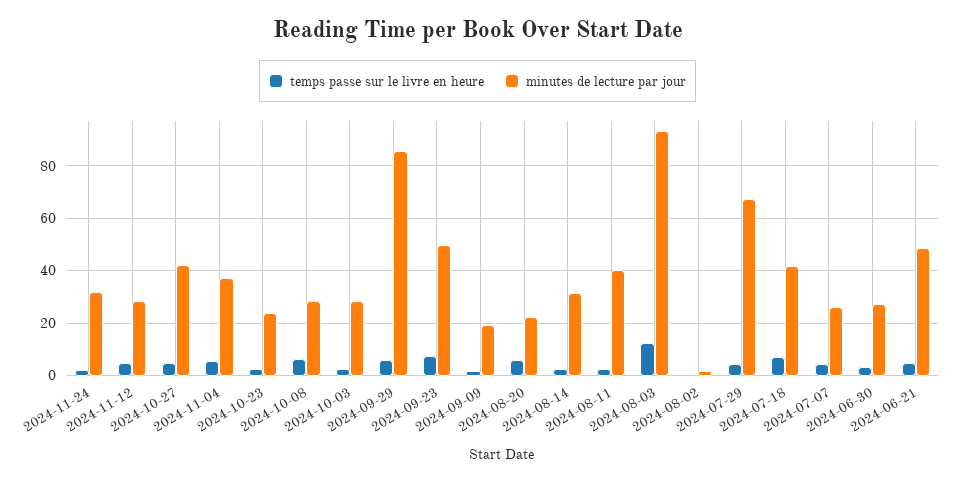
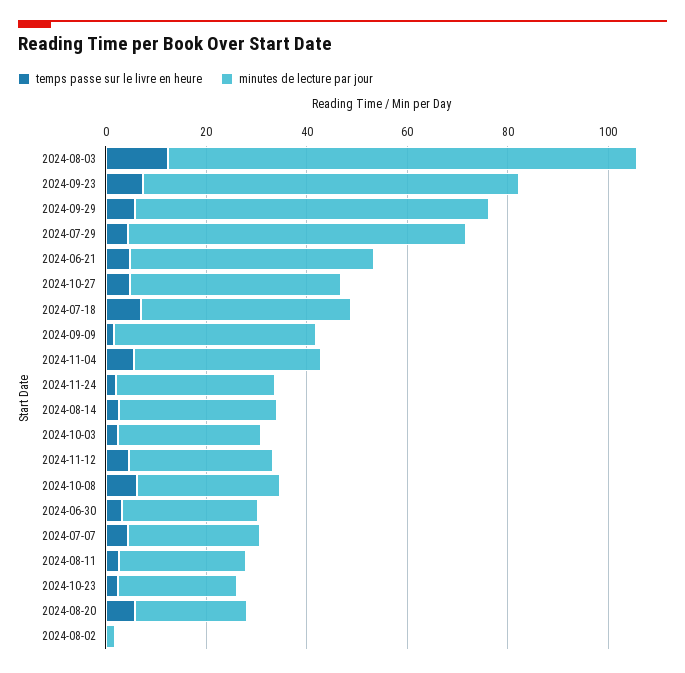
  {
    "temps passe sur le livre en heure": {
      "2024-11-24": 2.5,
      "2024-11-12": 5,
      "2024-10-27": 5,
      "2024-11-04": 5,
      "2024-10-23": 2.5,
      "2024-10-08": 5,
      "2024-10-03": 2.5,
      "2024-09-29": 5,
      "2024-09-23": 7.5,
      "2024-09-09": 2.5,
      "2024-08-20": 5,
      "2024-08-14": 2.5,
      "2024-08-11": 2.5,
      "2024-08-03": 12.5,
      "2024-08-02": 0,
      "2024-07-29": 5,
      "2024-07-18": 7.5,
      "2024-07-07": 5,
      "2024-06-30": 2.5,
      "2024-06-21": 5
    },
    "minutes de lecture par jour": {
      "2024-11-24": 32.5,
      "2024-11-12": 27.5,
      "2024-10-27": 42.5,
      "2024-11-04": 37.5,
      "2024-10-23": 25,
      "2024-10-08": 27.5,
      "2024-10-03": 27.5,
-     "2024-09-29": 85,
+     "2024-09-29": 70,
-     "2024-09-23": 50,
+     "2024-09-23": 75,
-     "2024-09-09": 20,
+     "2024-09-09": 40,
      "2024-08-20": 22.5,
      "2024-08-14": 32.5,
-     "2024-08-11": 40,
+     "2024-08-11": 25,
      "2024-08-03": 92.5,
      "2024-08-02": 2.5,
      "2024-07-29": 67.5,
      "2024-07-18": 42.5,
      "2024-07-07": 27.5,
      "2024-06-30": 27.5,
      "2024-06-21": 47.5
    }
  }

